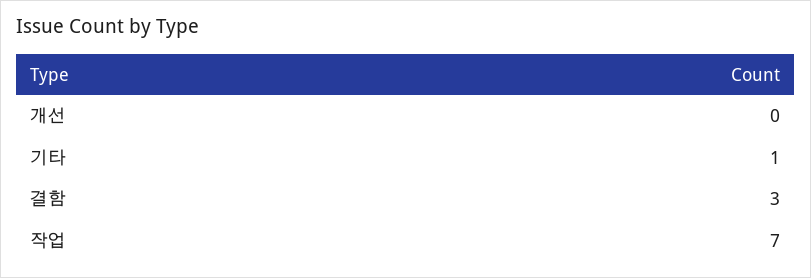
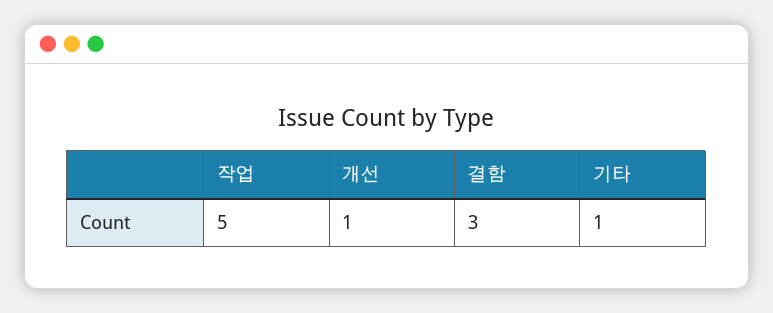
  {
-   "개선": 0,
+   "개선": 1,
    "기타": 1,
    "결함": 3,
-   "작업": 7
+   "작업": 5
  }

